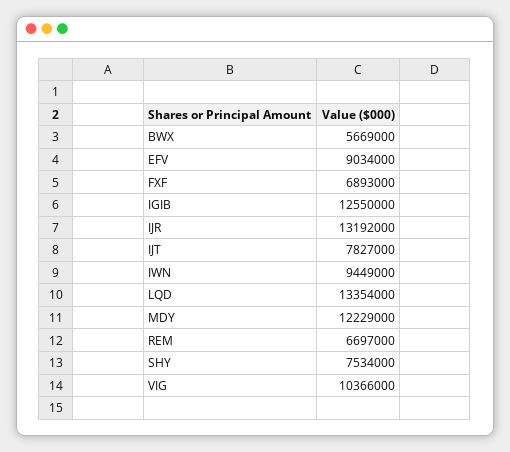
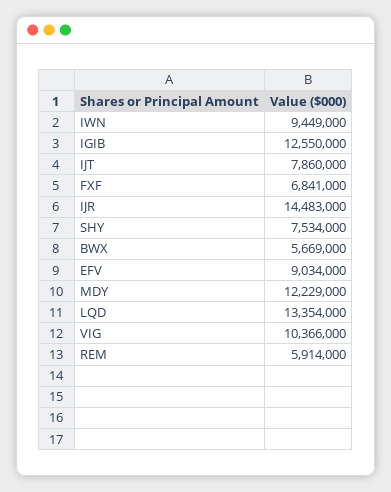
  {
    "BWX": 5669000,
    "EFV": 9034000,
-   "FXF": 6893000,
+   "FXF": 6841000,
    "IGIB": 12550000,
-   "IJR": 13192000,
+   "IJR": 14483000,
-   "IJT": 7827000,
+   "IJT": 7860000,
    "IWN": 9449000,
    "LQD": 13354000,
    "MDY": 12229000,
-   "REM": 6697000,
+   "REM": 5914000,
    "SHY": 7534000,
    "VIG": 10366000
  }

